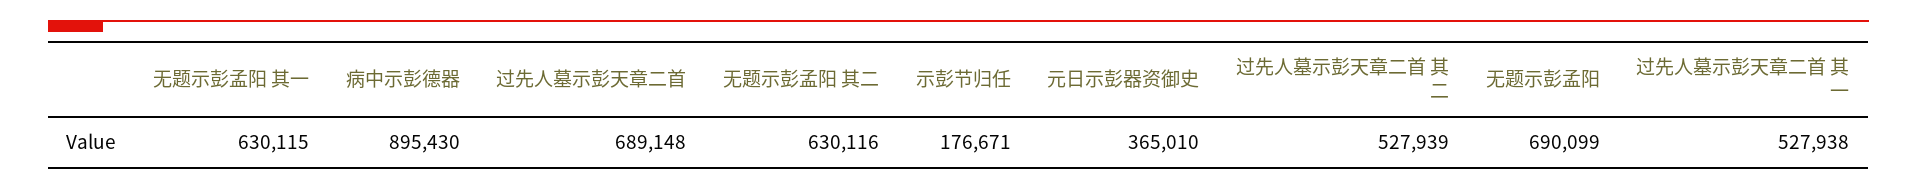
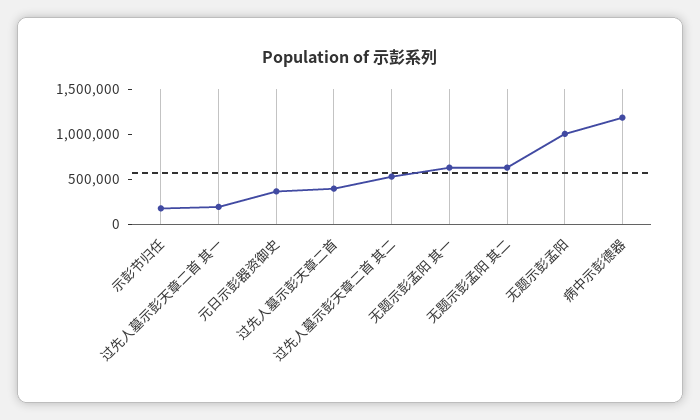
  {
    "无题示彭孟阳 其一": 630115,
-   "病中示彭德器": 895430,
+   "病中示彭德器": 1200000,
-   "过先人墓示彭天章二首": 689148,
+   "过先人墓示彭天章二首": 400000,
    "无题示彭孟阳 其二": 630116,
    "示彭节归任": 176671,
    "元日示彭器资御史": 365010,
    "过先人墓示彭天章二首 其二": 527939,
-   "无题示彭孟阳": 690099,
+   "无题示彭孟阳": 1000000,
-   "过先人墓示彭天章二首 其一": 527938
+   "过先人墓示彭天章二首 其一": 200000
  }

